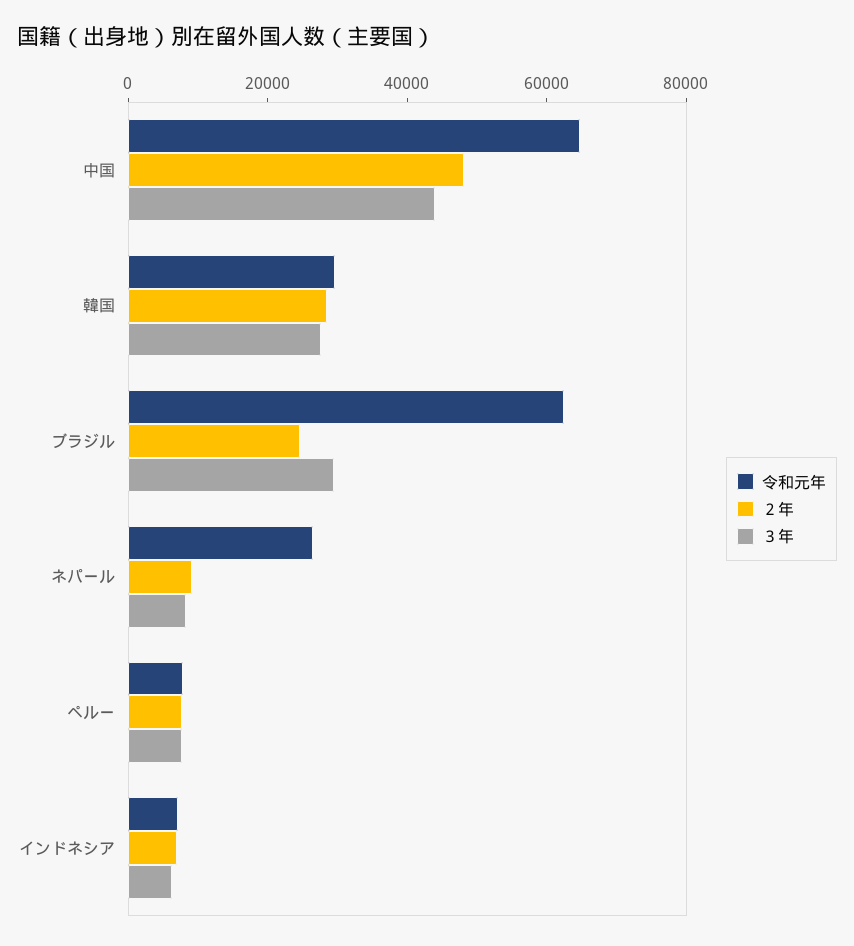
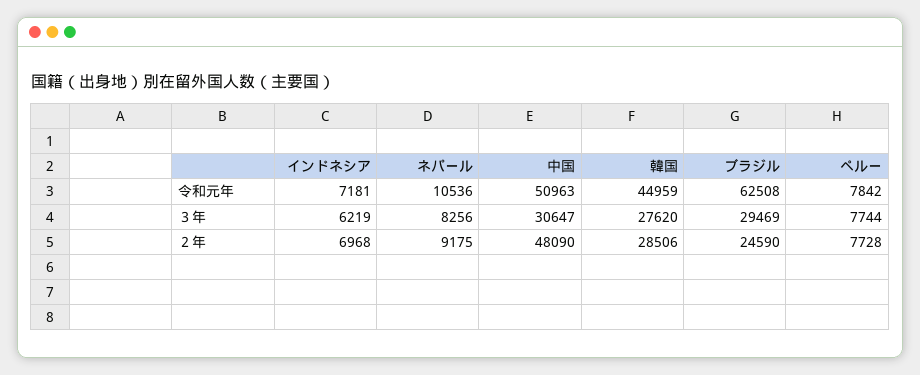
  {
    "令和元年": {
-     "中国": 65000,
+     "中国": 50963,
-     "韓国": 30000,
+     "韓国": 44959,
      "ブラジル": 62508,
-     "ネパール": 25000,
+     "ネパール": 10536,
      "ペルー": 7842,
      "インドネシア": 7181
    },
    "２年": {
      "中国": 48090,
      "韓国": 28506,
      "ブラジル": 24590,
      "ネパール": 9175,
      "ペルー": 7728,
      "インドネシア": 6968
    },
    "３年": {
-     "中国": 45000,
+     "中国": 30647,
      "韓国": 27620,
      "ブラジル": 29469,
      "ネパール": 8256,
      "ペルー": 7744,
      "インドネシア": 6219
    }
  }

